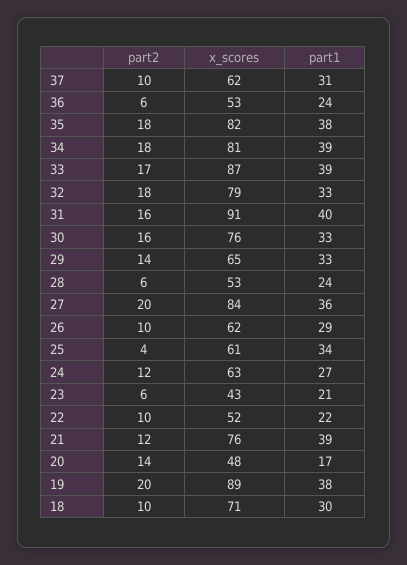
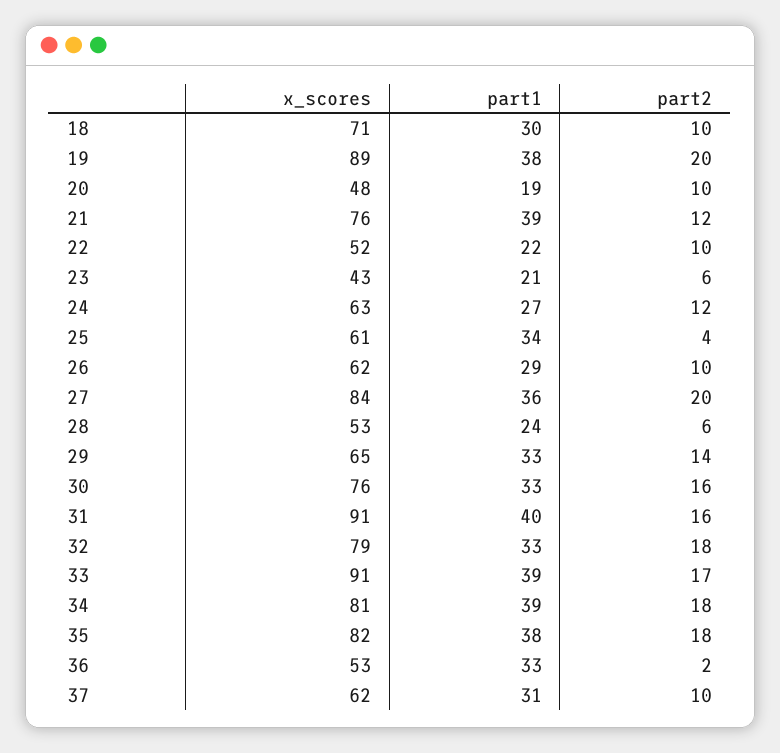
  {
    "part2": {
      "37": 10,
-     "36": 6,
+     "36": 2,
      "35": 18,
      "34": 18,
      "33": 17,
      "32": 18,
      "31": 16,
      "30": 16,
      "29": 14,
      "28": 6,
      "27": 20,
      "26": 10,
      "25": 4,
      "24": 12,
      "23": 6,
      "22": 10,
      "21": 12,
-     "20": 14,
+     "20": 10,
      "19": 20,
      "18": 10
    },
    "x_scores": {
      "37": 62,
      "36": 53,
      "35": 82,
      "34": 81,
-     "33": 87,
+     "33": 91,
      "32": 79,
      "31": 91,
      "30": 76,
      "29": 65,
      "28": 53,
      "27": 84,
      "26": 62,
      "25": 61,
      "24": 63,
      "23": 43,
      "22": 52,
      "21": 76,
      "20": 48,
      "19": 89,
      "18": 71
    },
    "part1": {
      "37": 31,
-     "36": 24,
+     "36": 33,
      "35": 38,
      "34": 39,
      "33": 39,
      "32": 33,
      "31": 40,
      "30": 33,
      "29": 33,
      "28": 24,
      "27": 36,
      "26": 29,
      "25": 34,
      "24": 27,
      "23": 21,
      "22": 22,
      "21": 39,
-     "20": 17,
+     "20": 19,
      "19": 38,
      "18": 30
    }
  }

